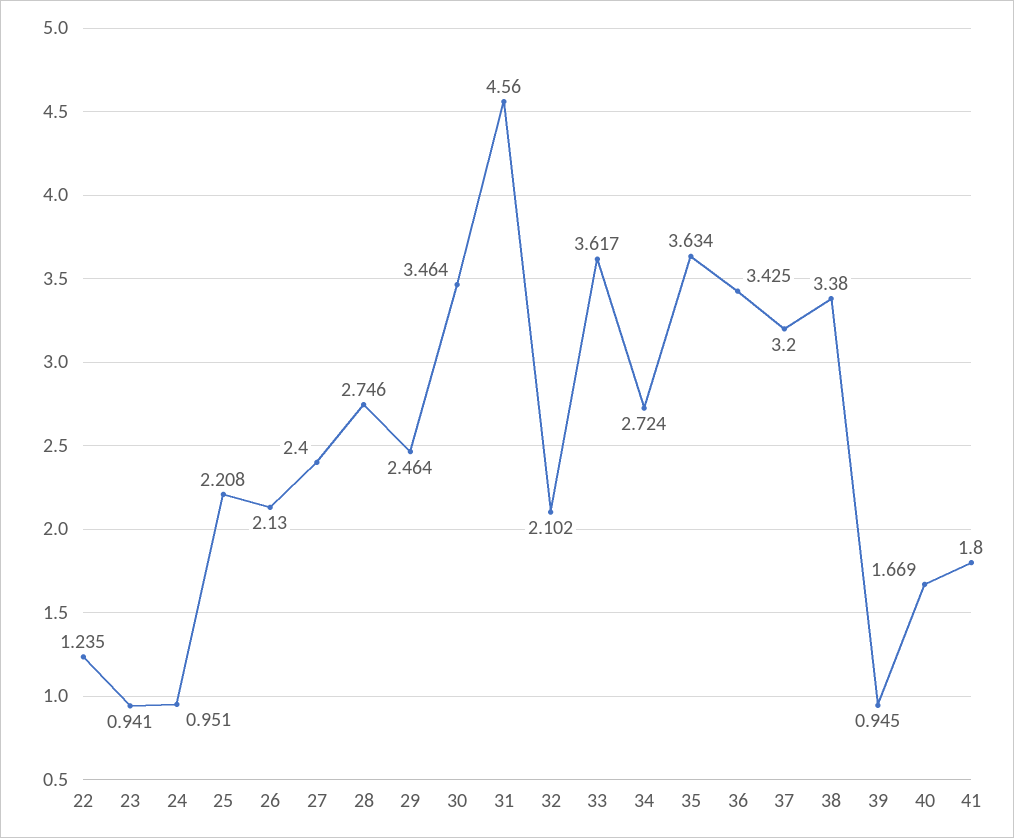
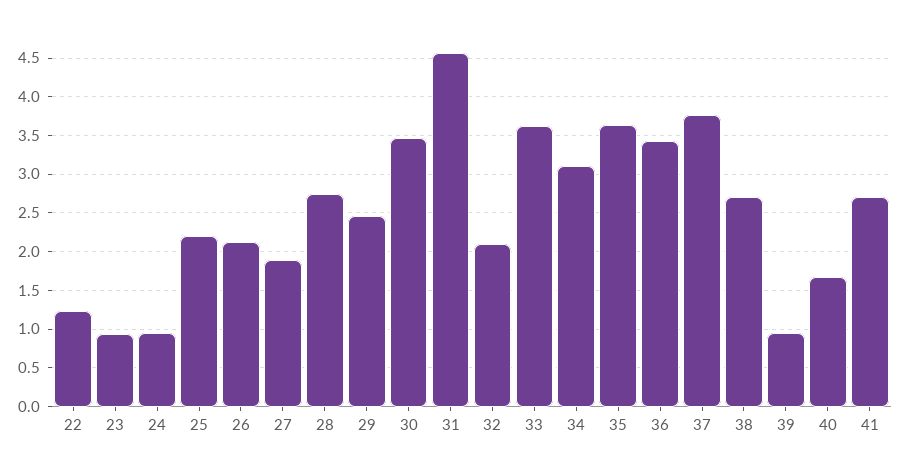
  {
    "22": 1.235,
    "23": 0.941,
    "24": 0.951,
    "25": 2.208,
    "26": 2.13,
-   "27": 2.4,
+   "27": 1.9,
    "28": 2.746,
    "29": 2.464,
    "30": 3.464,
    "31": 4.56,
    "32": 2.102,
    "33": 3.617,
-   "34": 2.724,
+   "34": 3.1,
    "35": 3.634,
    "36": 3.425,
-   "37": 3.2,
+   "37": 3.8,
-   "38": 3.38,
+   "38": 2.7,
    "39": 0.945,
    "40": 1.669,
-   "41": 1.8
+   "41": 2.7
  }

